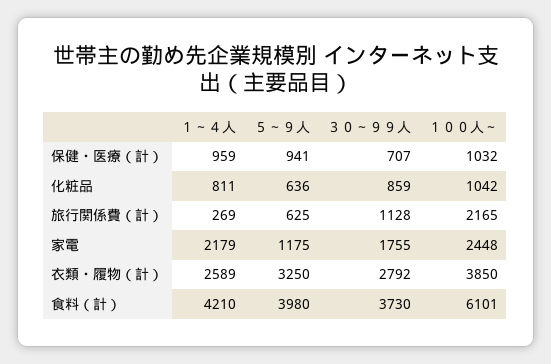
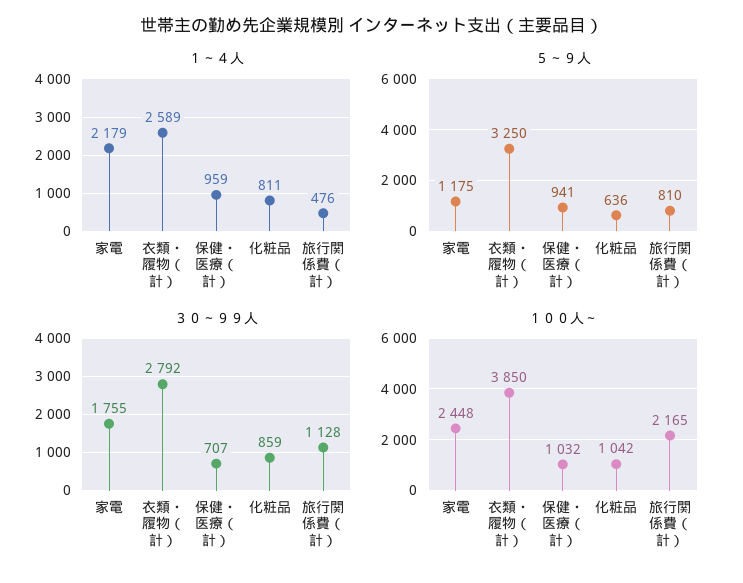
  {
    "１～４人": {
      "保健・医療（計）": 959,
      "化粧品": 811,
-     "旅行関係費（計）": 269,
+     "旅行関係費（計）": 476,
      "家電": 2179,
-     "衣類・履物（計）": 2589,
+     "衣類・履物（計）": 2589
-     "食料（計）": 4210
    },
    "５～９人": {
      "保健・医療（計）": 941,
      "化粧品": 636,
-     "旅行関係費（計）": 625,
+     "旅行関係費（計）": 810,
      "家電": 1175,
-     "衣類・履物（計）": 3250,
+     "衣類・履物（計）": 3250
-     "食料（計）": 3980
    },
    "３０～９９人": {
      "保健・医療（計）": 707,
      "化粧品": 859,
      "旅行関係費（計）": 1128,
      "家電": 1755,
-     "衣類・履物（計）": 2792,
+     "衣類・履物（計）": 2792
-     "食料（計）": 3730
    },
    "１００人～": {
      "保健・医療（計）": 1032,
      "化粧品": 1042,
      "旅行関係費（計）": 2165,
      "家電": 2448,
-     "衣類・履物（計）": 3850,
+     "衣類・履物（計）": 3850
-     "食料（計）": 6101
    }
  }

